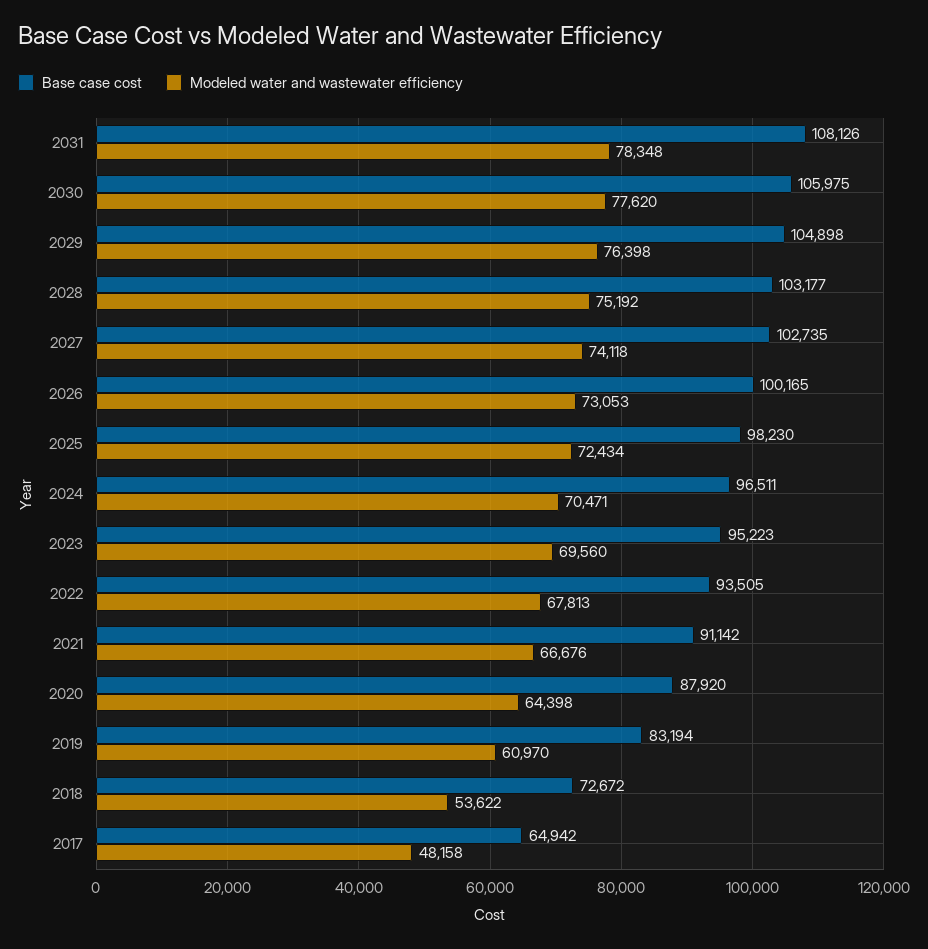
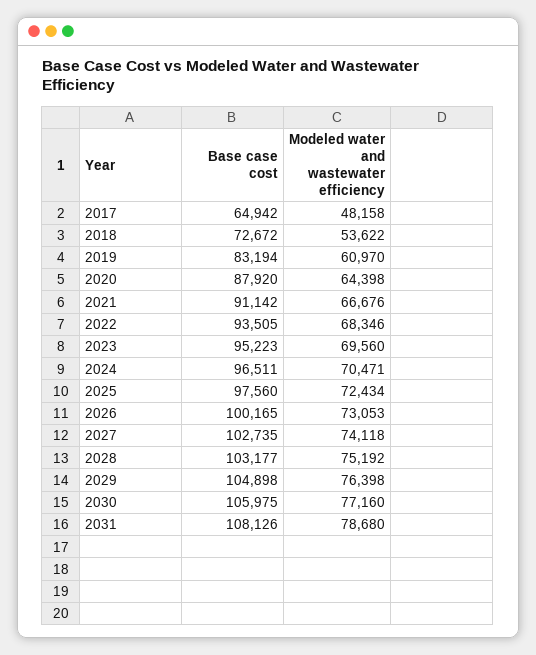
  {
    "Base case cost": {
      "2031": 108126,
      "2030": 105975,
      "2029": 104898,
      "2028": 103177,
      "2027": 102735,
      "2026": 100165,
-     "2025": 98230,
+     "2025": 97560,
      "2024": 96511,
      "2023": 95223,
      "2022": 93505,
      "2021": 91142,
      "2020": 87920,
      "2019": 83194,
      "2018": 72672,
      "2017": 64942
    },
    "Modeled water and wastewater efficiency": {
-     "2031": 78348,
+     "2031": 78680,
-     "2030": 77620,
+     "2030": 77160,
      "2029": 76398,
      "2028": 75192,
      "2027": 74118,
      "2026": 73053,
      "2025": 72434,
      "2024": 70471,
      "2023": 69560,
-     "2022": 67813,
+     "2022": 68346,
      "2021": 66676,
      "2020": 64398,
      "2019": 60970,
      "2018": 53622,
      "2017": 48158
    }
  }

